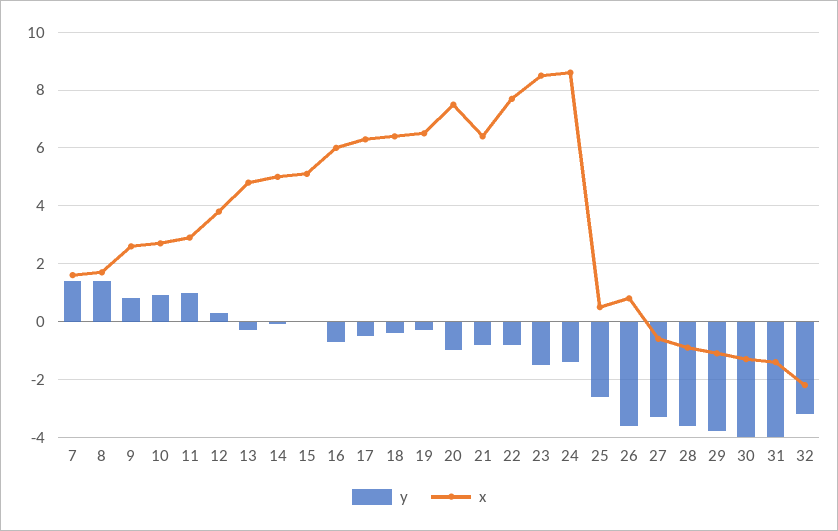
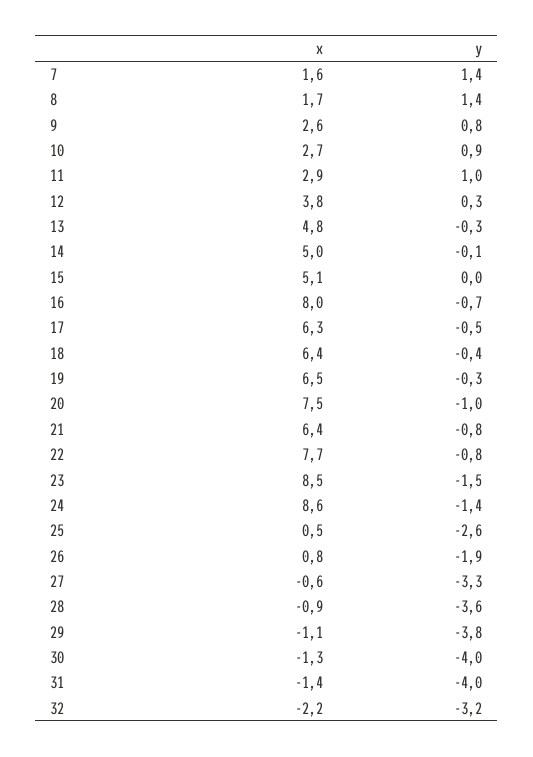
  {
    "y": {
      "7": 1.4,
      "8": 1.4,
      "9": 0.8,
      "10": 0.9,
      "11": 1,
      "12": 0.3,
      "13": -0.3,
      "14": -0.1,
      "15": 0,
      "16": -0.7,
      "17": -0.5,
      "18": -0.4,
      "19": -0.3,
      "20": -1,
      "21": -0.8,
      "22": -0.8,
      "23": -1.5,
      "24": -1.4,
      "25": -2.6,
-     "26": -3.5,
+     "26": -1.9,
      "27": -3.3,
      "28": -3.6,
      "29": -3.8,
      "30": -4,
      "31": -4,
      "32": -3.2
    },
    "x": {
      "7": 1.6,
      "8": 1.7,
      "9": 2.6,
      "10": 2.7,
      "11": 2.9,
      "12": 3.8,
      "13": 4.8,
      "14": 5,
      "15": 5.1,
-     "16": 6,
+     "16": 8,
      "17": 6.3,
      "18": 6.4,
      "19": 6.5,
      "20": 7.5,
      "21": 6.4,
      "22": 7.7,
      "23": 8.5,
      "24": 8.6,
      "25": 0.5,
      "26": 0.8,
      "27": -0.6,
      "28": -0.9,
      "29": -1.1,
      "30": -1.3,
      "31": -1.4,
      "32": -2.2
    }
  }

